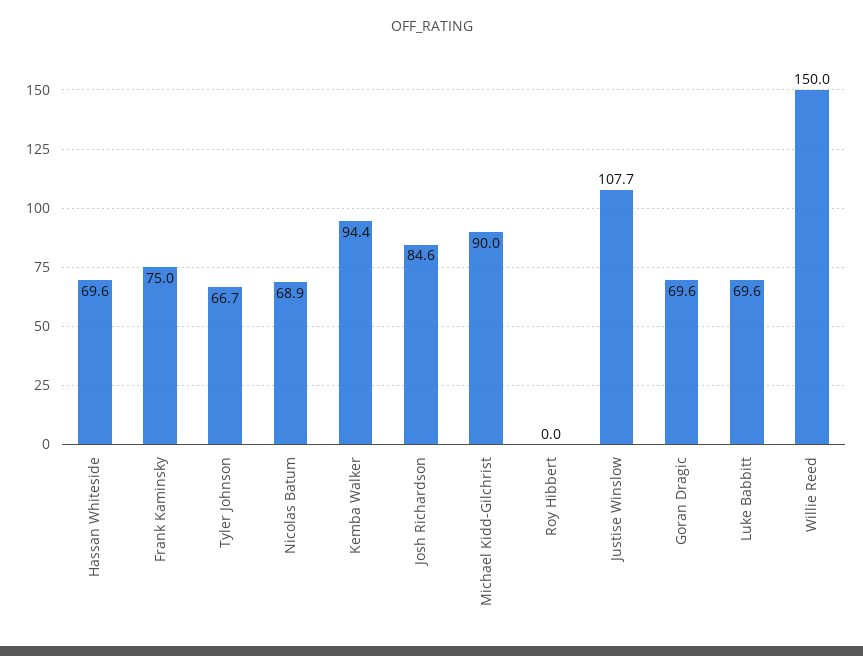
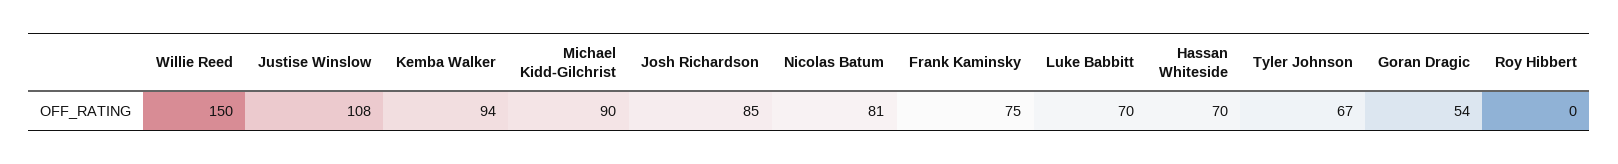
  {
    "Hassan Whiteside": 69.6,
    "Frank Kaminsky": 75,
    "Tyler Johnson": 66.7,
-   "Nicolas Batum": 68.9,
+   "Nicolas Batum": 81,
    "Kemba Walker": 94.4,
    "Josh Richardson": 84.6,
    "Michael Kidd-Gilchrist": 90,
    "Roy Hibbert": 0,
    "Justise Winslow": 107.7,
-   "Goran Dragic": 69.6,
+   "Goran Dragic": 54,
    "Luke Babbitt": 69.6,
    "Willie Reed": 150
  }

